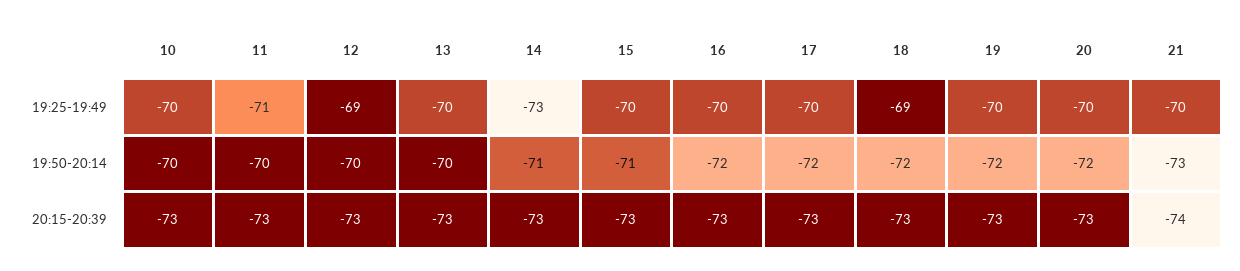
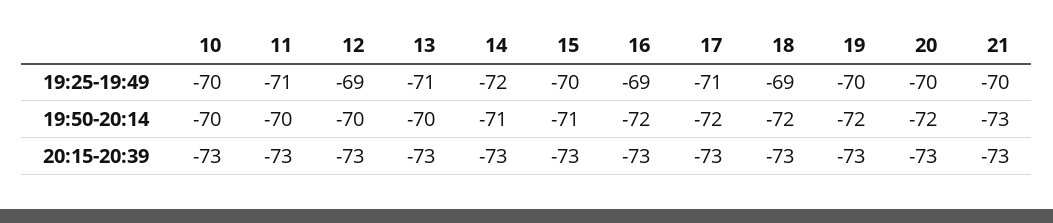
  {
    "10": {
      "19:25-19:49": -70,
      "19:50-20:14": -70,
      "20:15-20:39": -73
    },
    "11": {
      "19:25-19:49": -71,
      "19:50-20:14": -70,
      "20:15-20:39": -73
    },
    "12": {
      "19:25-19:49": -69,
      "19:50-20:14": -70,
      "20:15-20:39": -73
    },
    "13": {
-     "19:25-19:49": -70,
+     "19:25-19:49": -71,
      "19:50-20:14": -70,
      "20:15-20:39": -73
    },
    "14": {
-     "19:25-19:49": -73,
+     "19:25-19:49": -72,
      "19:50-20:14": -71,
      "20:15-20:39": -73
    },
    "15": {
      "19:25-19:49": -70,
      "19:50-20:14": -71,
      "20:15-20:39": -73
    },
    "16": {
-     "19:25-19:49": -70,
+     "19:25-19:49": -69,
      "19:50-20:14": -72,
      "20:15-20:39": -73
    },
    "17": {
-     "19:25-19:49": -70,
+     "19:25-19:49": -71,
      "19:50-20:14": -72,
      "20:15-20:39": -73
    },
    "18": {
      "19:25-19:49": -69,
      "19:50-20:14": -72,
      "20:15-20:39": -73
    },
    "19": {
      "19:25-19:49": -70,
      "19:50-20:14": -72,
      "20:15-20:39": -73
    },
    "20": {
      "19:25-19:49": -70,
      "19:50-20:14": -72,
      "20:15-20:39": -73
    },
    "21": {
      "19:25-19:49": -70,
      "19:50-20:14": -73,
-     "20:15-20:39": -74
+     "20:15-20:39": -73
    }
  }

